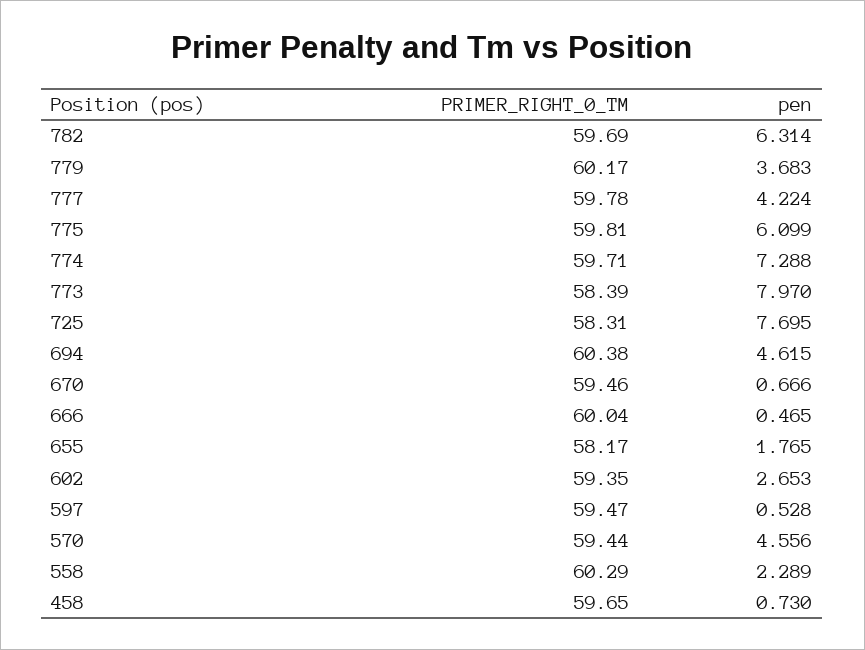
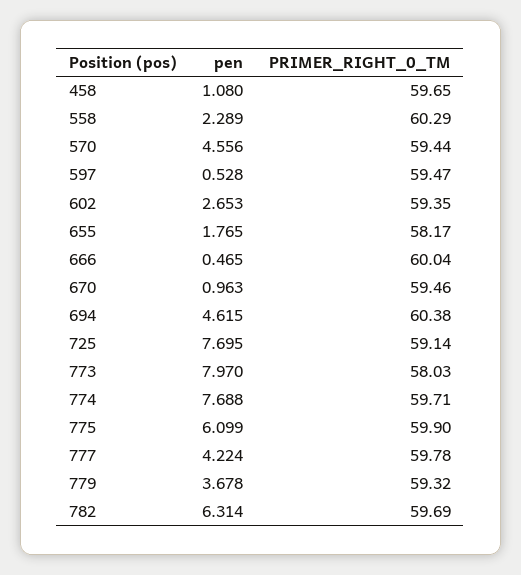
  {
    "PRIMER_RIGHT_0_TM": {
      "782": 59.69,
-     "779": 60.17,
+     "779": 59.32,
      "777": 59.78,
-     "775": 59.81,
+     "775": 59.9,
      "774": 59.71,
-     "773": 58.39,
+     "773": 58.03,
-     "725": 58.31,
+     "725": 59.14,
      "694": 60.38,
      "670": 59.46,
      "666": 60.04,
      "655": 58.17,
      "602": 59.35,
      "597": 59.47,
      "570": 59.44,
      "558": 60.29,
      "458": 59.65
    },
    "pen": {
      "782": 6.314,
-     "779": 3.683,
+     "779": 3.678,
      "777": 4.224,
      "775": 6.099,
-     "774": 7.288,
+     "774": 7.688,
      "773": 7.97,
      "725": 7.695,
      "694": 4.615,
-     "670": 0.666,
+     "670": 0.963,
      "666": 0.465,
      "655": 1.765,
      "602": 2.653,
      "597": 0.528,
      "570": 4.556,
      "558": 2.289,
-     "458": 0.73
+     "458": 1.08
    }
  }

